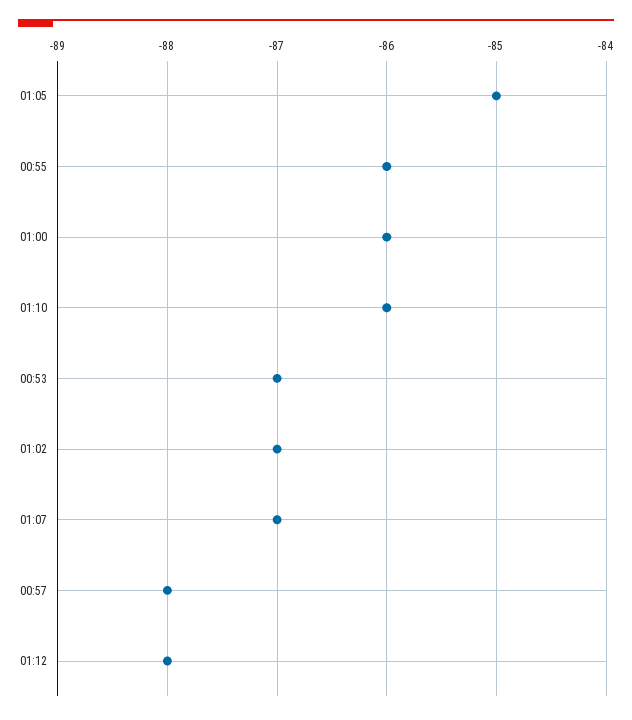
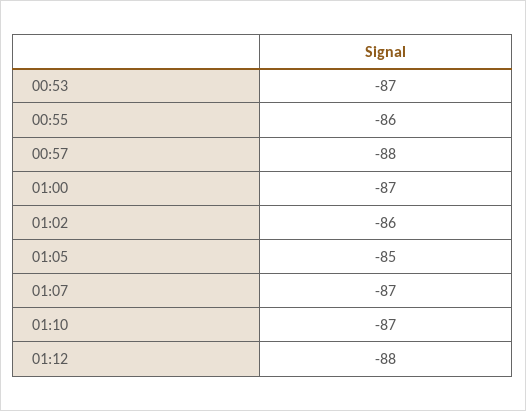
  {
    "01:05": -85,
    "00:55": -86,
-   "01:00": -86,
+   "01:00": -87,
-   "01:10": -86,
+   "01:10": -87,
    "00:53": -87,
-   "01:02": -87,
+   "01:02": -86,
    "01:07": -87,
    "00:57": -88,
    "01:12": -88
  }

